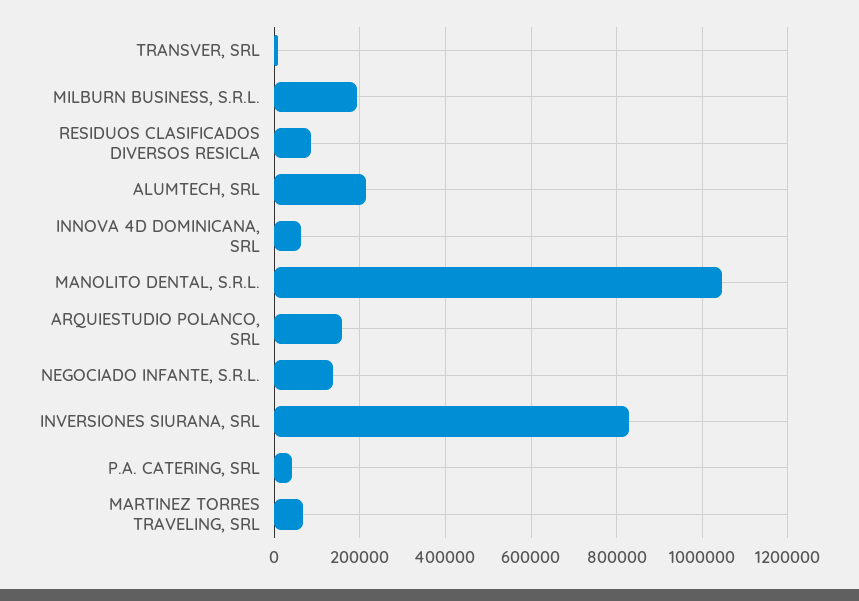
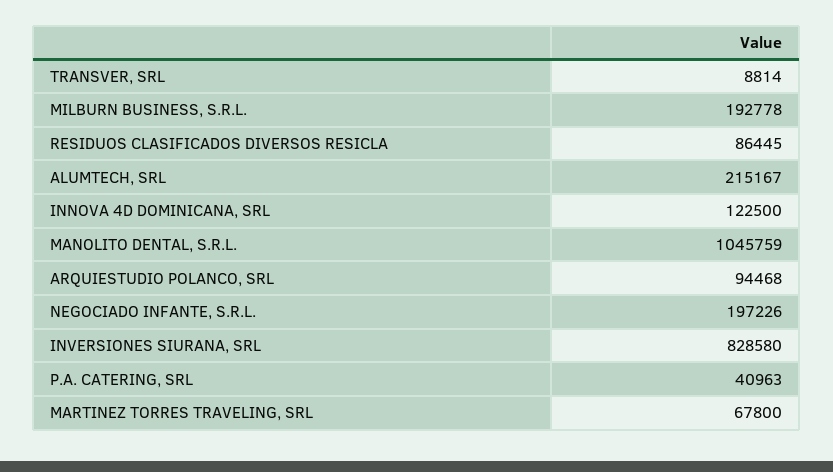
  {
    "TRANSVER, SRL": 8814,
    "MILBURN BUSINESS, S.R.L.": 192778,
    "RESIDUOS CLASIFICADOS DIVERSOS RESICLA": 86445,
    "ALUMTECH, SRL": 215167,
-   "INNOVA 4D DOMINICANA, SRL": 60000,
+   "INNOVA 4D DOMINICANA, SRL": 122500,
    "MANOLITO DENTAL, S.R.L.": 1045759,
-   "ARQUIESTUDIO POLANCO, SRL": 160000,
+   "ARQUIESTUDIO POLANCO, SRL": 94468,
-   "NEGOCIADO INFANTE, S.R.L.": 140000,
+   "NEGOCIADO INFANTE, S.R.L.": 197226,
    "INVERSIONES SIURANA, SRL": 828580,
    "P.A. CATERING, SRL": 40963,
    "MARTINEZ TORRES TRAVELING, SRL": 67800
  }

